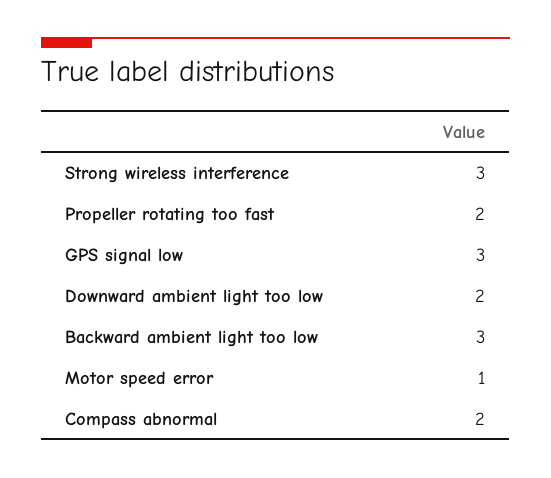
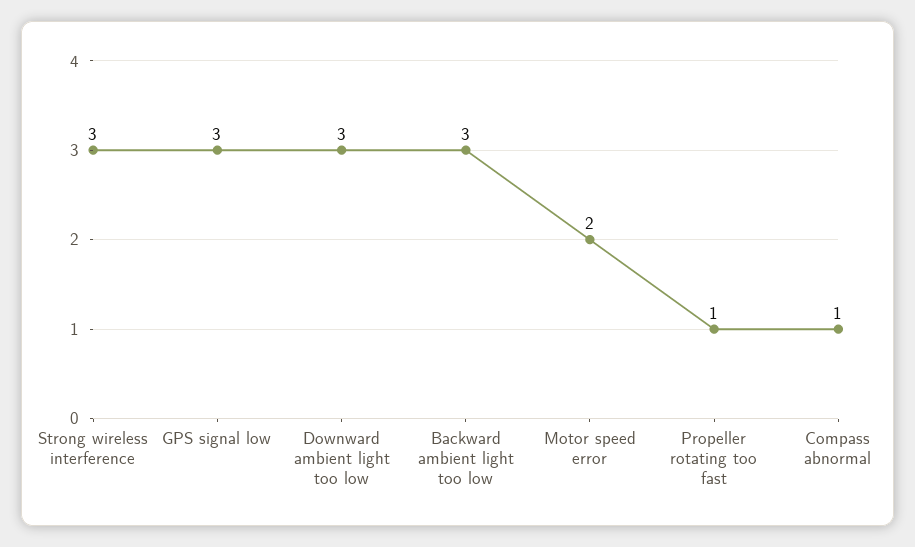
  {
    "Strong wireless interference": 3,
-   "Propeller rotating too fast": 2,
+   "Propeller rotating too fast": 1,
    "GPS signal low": 3,
-   "Downward ambient light too low": 2,
+   "Downward ambient light too low": 3,
    "Backward ambient light too low": 3,
-   "Motor speed error": 1,
+   "Motor speed error": 2,
-   "Compass abnormal": 2
+   "Compass abnormal": 1
  }

